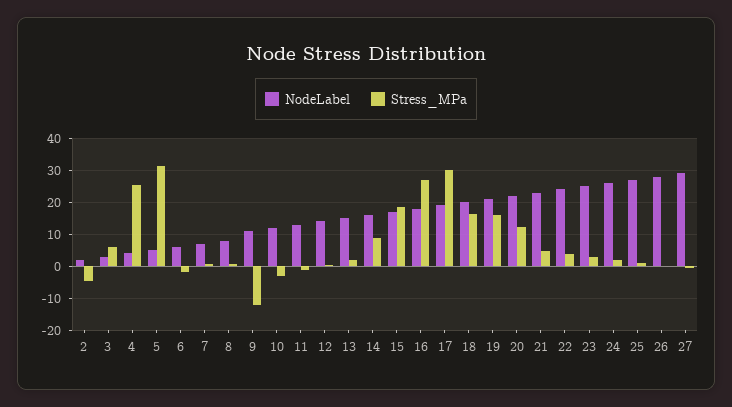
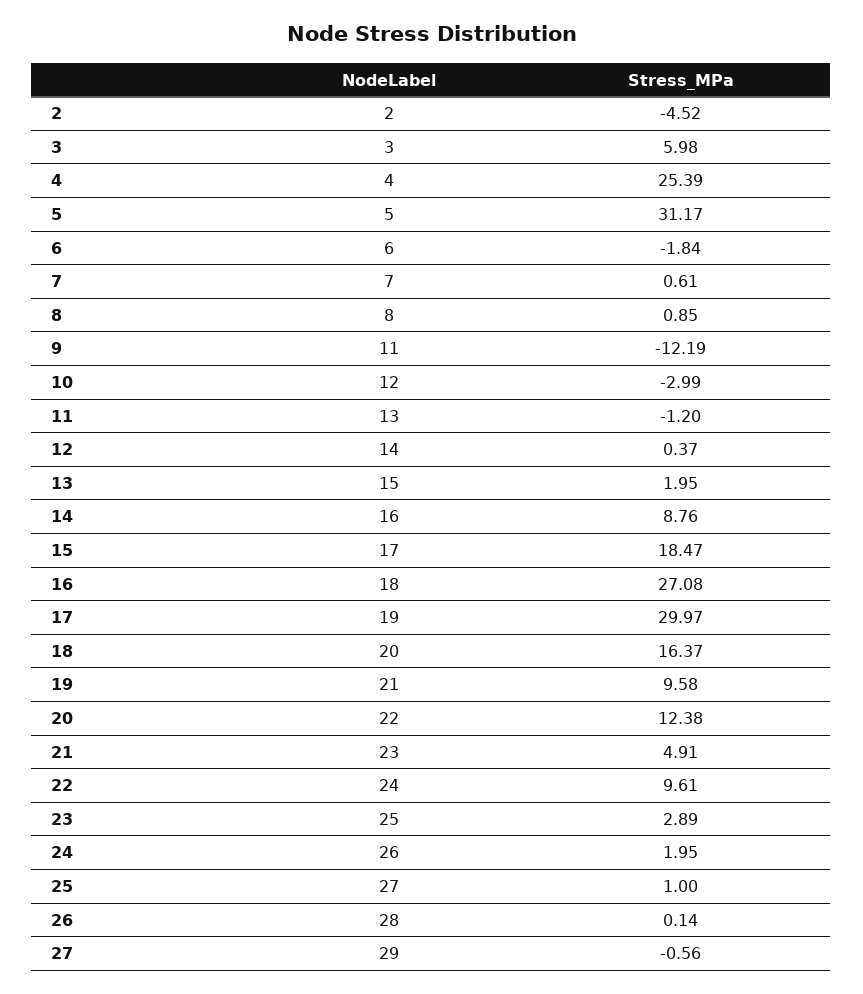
  {
    "NodeLabel": {
      "2": 2,
      "3": 3,
      "4": 4,
      "5": 5,
      "6": 6,
      "7": 7,
      "8": 8,
      "9": 11,
      "10": 12,
      "11": 13,
      "12": 14,
      "13": 15,
      "14": 16,
      "15": 17,
      "16": 18,
      "17": 19,
      "18": 20,
      "19": 21,
      "20": 22,
      "21": 23,
      "22": 24,
      "23": 25,
      "24": 26,
      "25": 27,
      "26": 28,
      "27": 29
    },
    "Stress_MPa": {
      "2": -4.52,
      "3": 5.98,
      "4": 25.39,
      "5": 31.17,
      "6": -1.84,
      "7": 0.61,
      "8": 0.85,
      "9": -12.19,
      "10": -2.99,
      "11": -1.2,
      "12": 0.37,
      "13": 1.95,
      "14": 8.76,
      "15": 18.47,
      "16": 27.08,
      "17": 29.97,
      "18": 16.37,
-     "19": 16,
+     "19": 9.58,
      "20": 12.38,
      "21": 4.91,
-     "22": 4,
+     "22": 9.61,
      "23": 2.89,
      "24": 1.95,
      "25": 1,
      "26": 0.14,
      "27": -0.56
    }
  }

